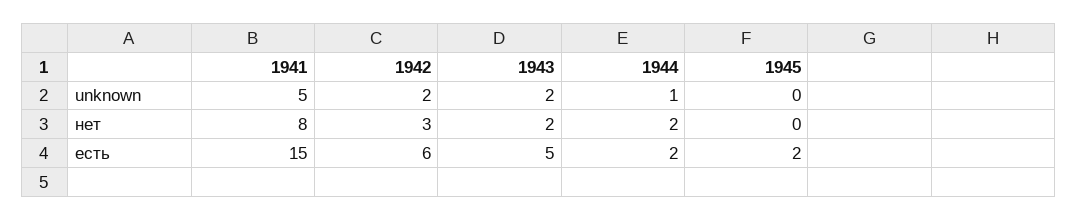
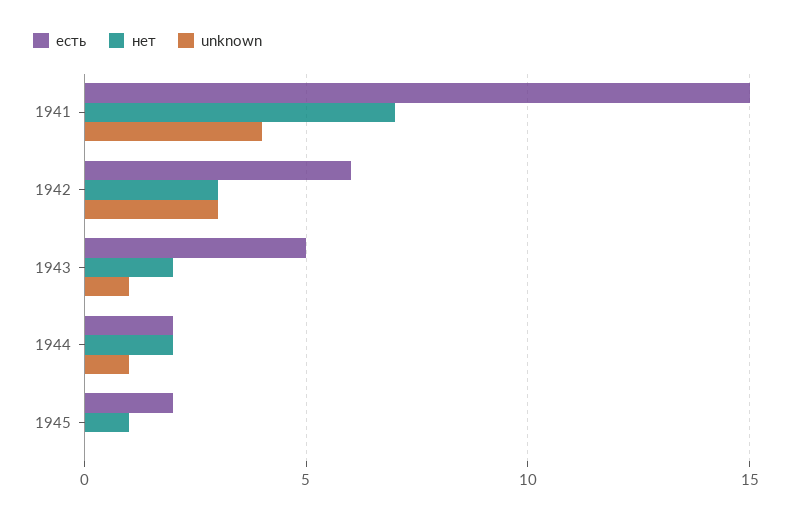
  {
    "unknown": {
-     "1941": 5,
+     "1941": 4,
-     "1942": 2,
+     "1942": 3,
-     "1943": 2,
+     "1943": 1,
      "1944": 1,
      "1945": 0
    },
    "нет": {
-     "1941": 8,
+     "1941": 7,
      "1942": 3,
      "1943": 2,
      "1944": 2,
-     "1945": 0
+     "1945": 1
    },
    "есть": {
      "1941": 15,
      "1942": 6,
      "1943": 5,
      "1944": 2,
      "1945": 2
    }
  }

